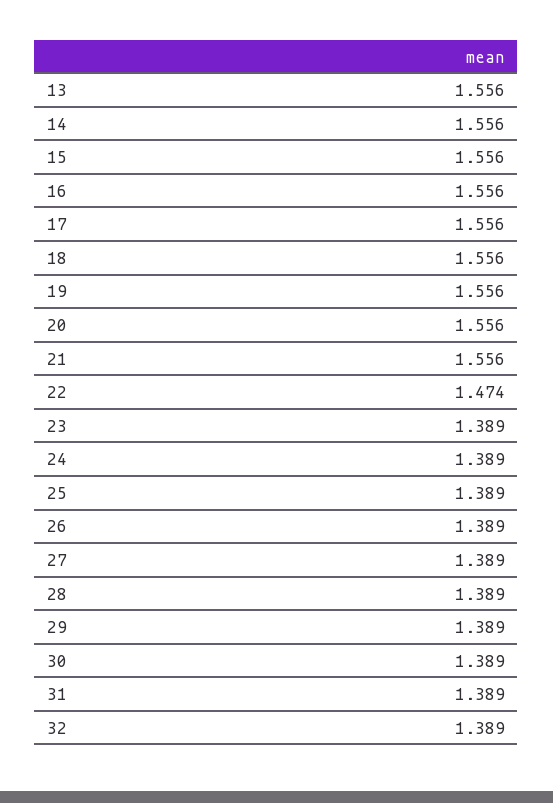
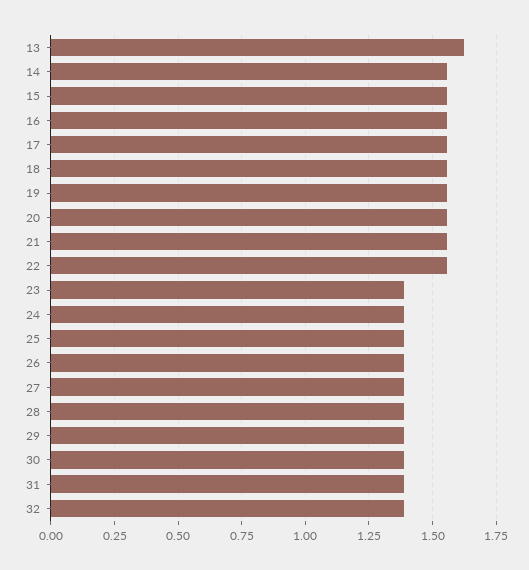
  {
-   "13": 1.556,
+   "13": 1.625,
    "14": 1.556,
    "15": 1.556,
    "16": 1.556,
    "17": 1.556,
    "18": 1.556,
    "19": 1.556,
    "20": 1.556,
    "21": 1.556,
-   "22": 1.474,
+   "22": 1.55,
    "23": 1.389,
    "24": 1.389,
    "25": 1.389,
    "26": 1.389,
    "27": 1.389,
    "28": 1.389,
    "29": 1.389,
    "30": 1.389,
    "31": 1.389,
    "32": 1.389
  }

